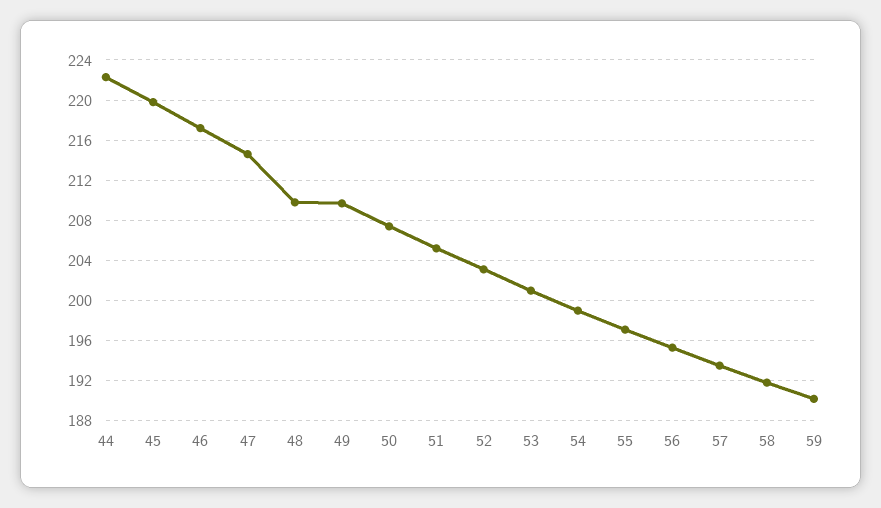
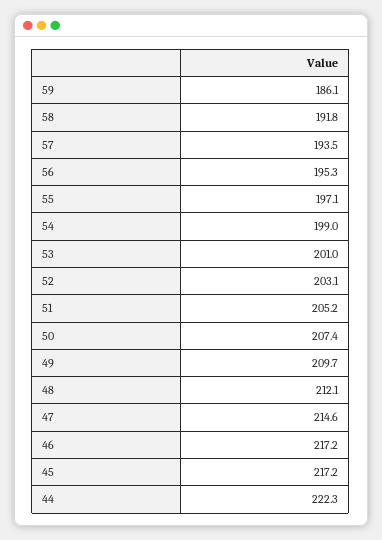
  {
    "44": 222.3,
-   "45": 220,
+   "45": 217.2,
    "46": 217.2,
    "47": 214.6,
-   "48": 210,
+   "48": 212.1,
    "49": 209.7,
    "50": 207.4,
    "51": 205.2,
    "52": 203.1,
    "53": 201,
    "54": 199,
    "55": 197.1,
    "56": 195.3,
    "57": 193.5,
    "58": 191.8,
-   "59": 190
+   "59": 186.1
  }

